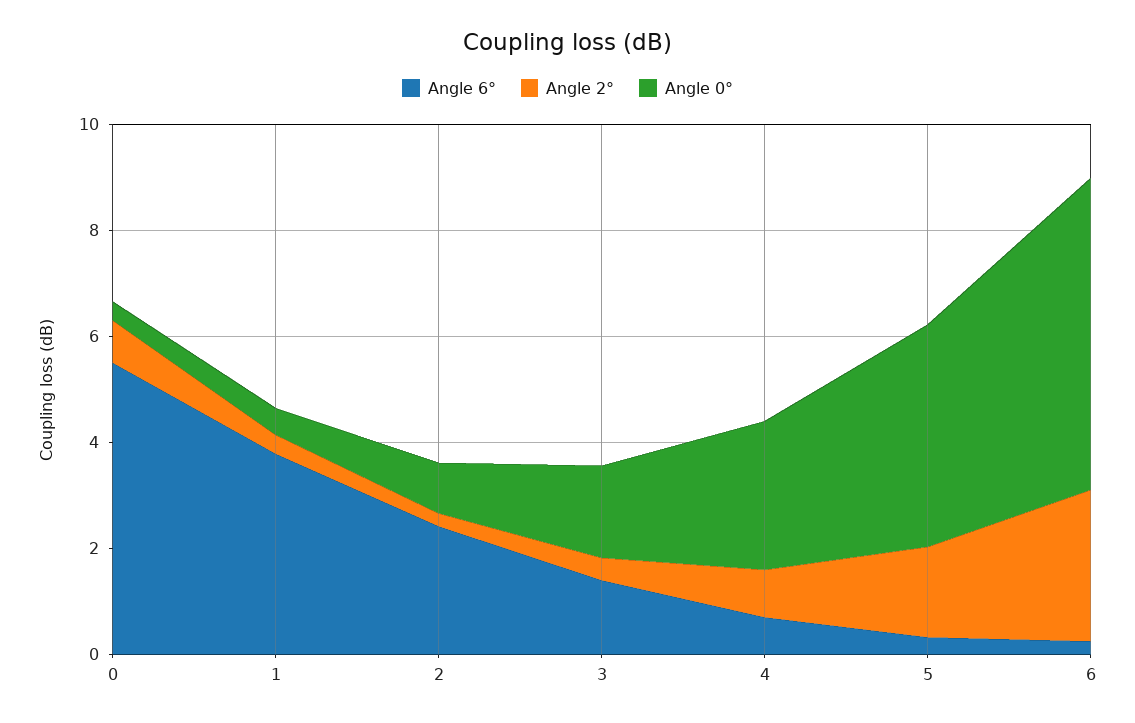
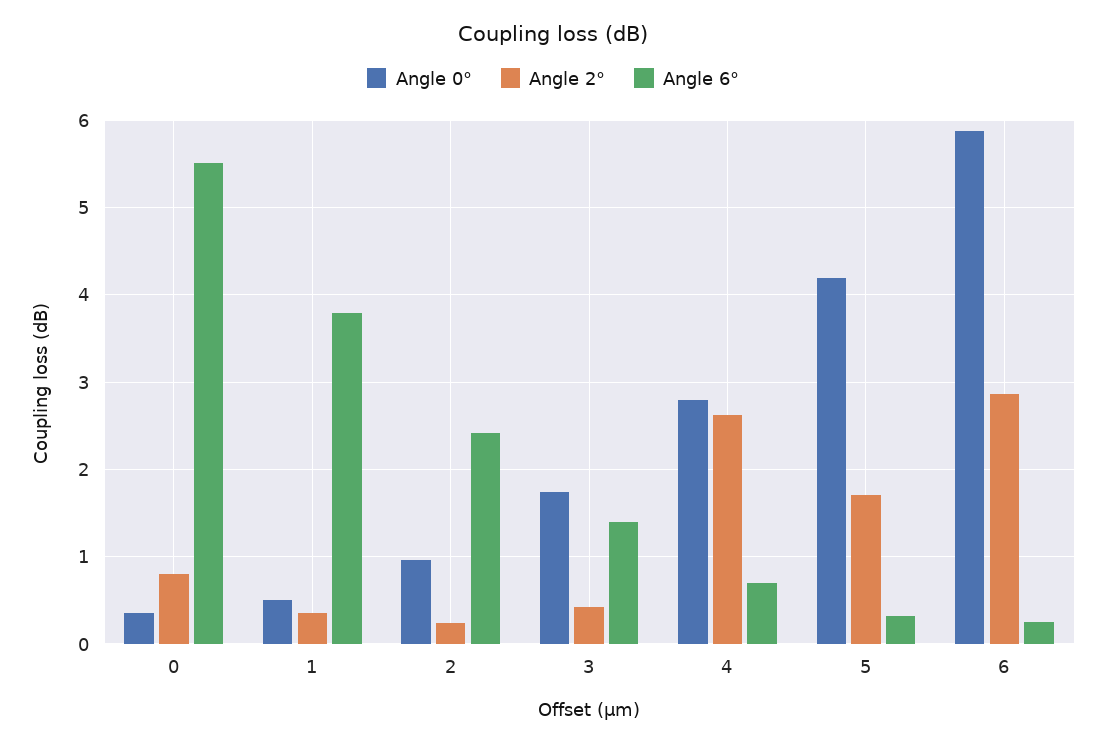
  {
    "Angle 6°": {
      "0": 5.5,
      "1": 3.8,
      "2": 2.4,
      "3": 1.4,
      "4": 0.7,
      "5": 0.3,
      "6": 0.3
    },
    "Angle 2°": {
      "0": 0.8,
      "1": 0.4,
      "2": 0.2,
      "3": 0.4,
-     "4": 1,
+     "4": 2.6,
      "5": 1.7,
      "6": 2.9
    },
    "Angle 0°": {
      "0": 0.4,
      "1": 0.5,
      "2": 1,
      "3": 1.7,
      "4": 2.8,
      "5": 4.2,
      "6": 5.9
    }
  }

